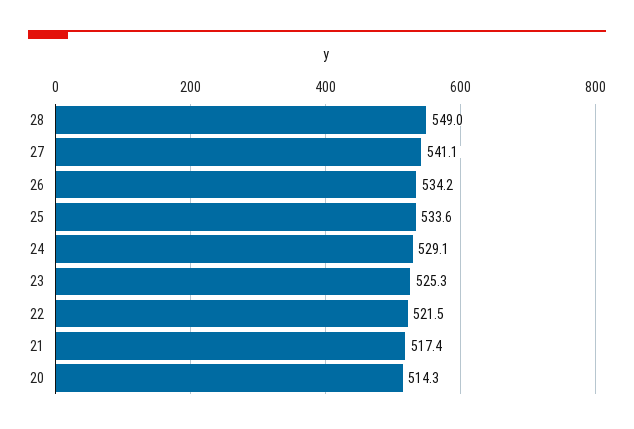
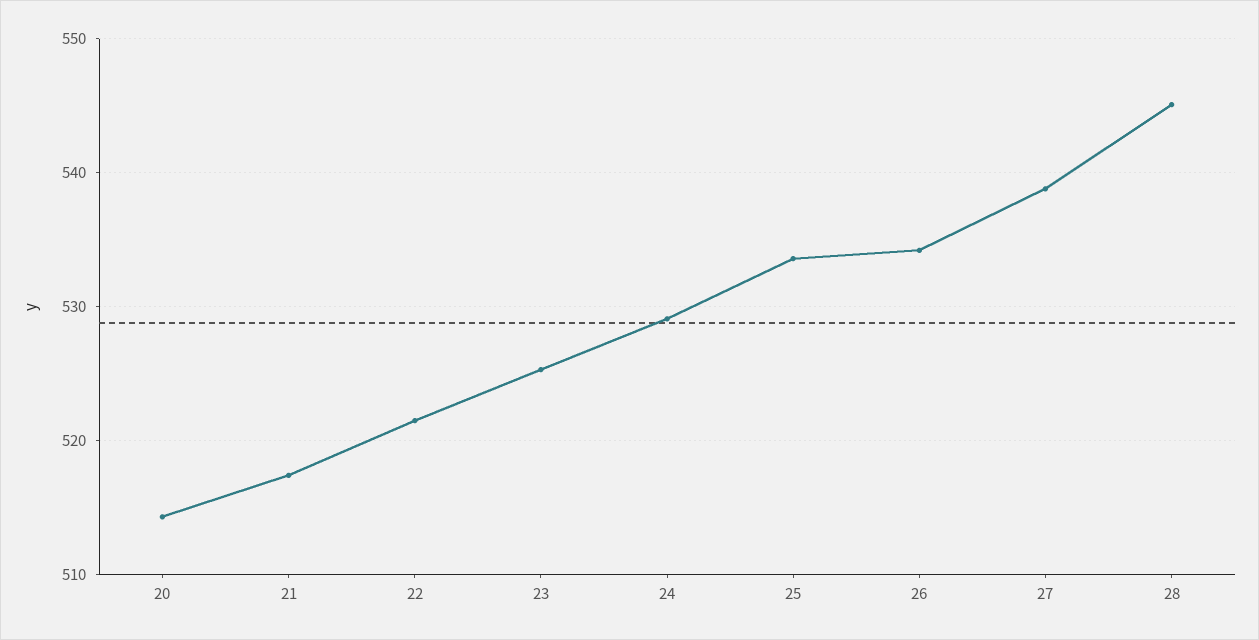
  {
-   "28": 549,
+   "28": 545,
-   "27": 541.1,
+   "27": 539,
    "26": 534.2,
    "25": 533.6,
    "24": 529.1,
    "23": 525.3,
    "22": 521.5,
    "21": 517.4,
    "20": 514.3
  }

